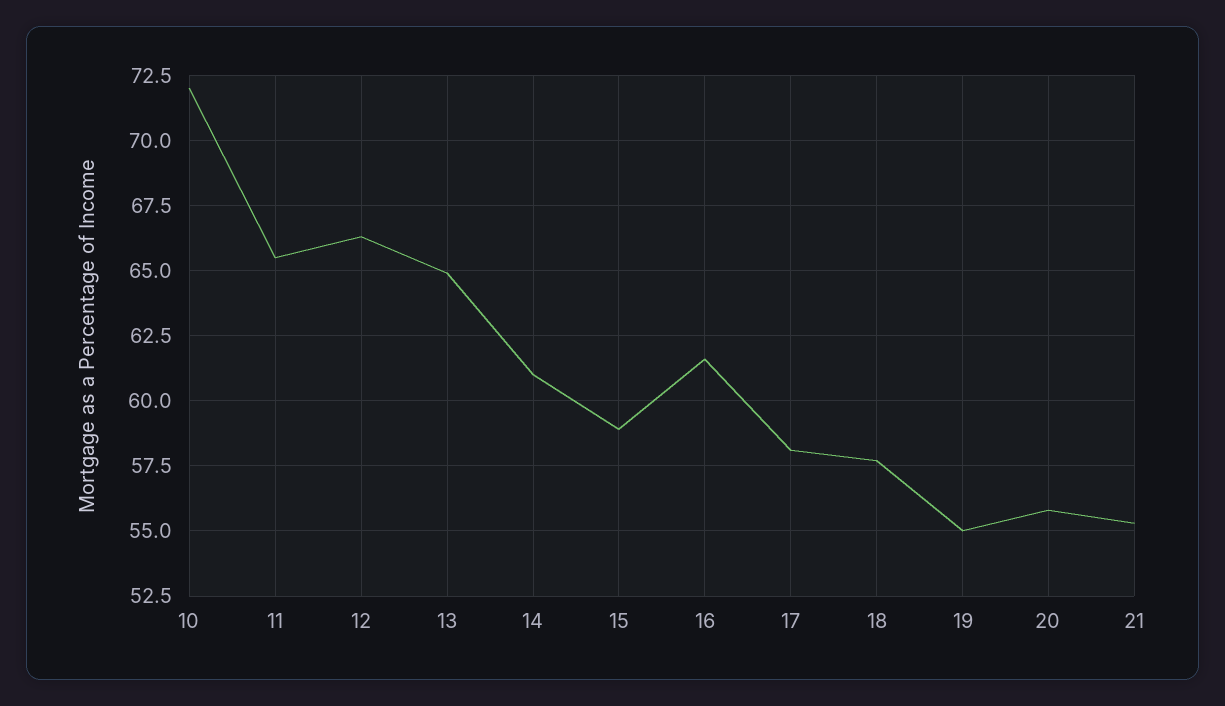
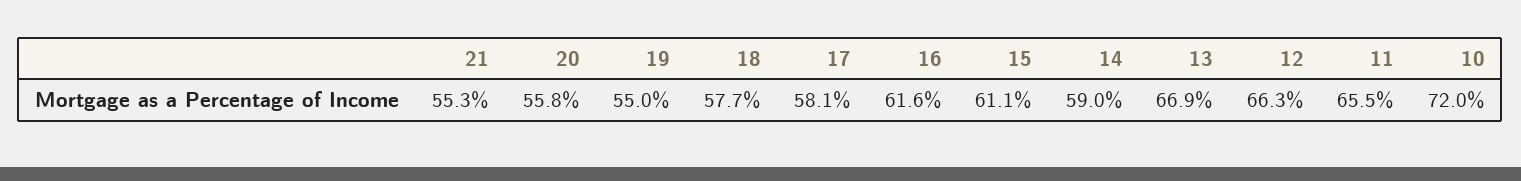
  {
    "10": 72,
    "11": 65.5,
    "12": 66.3,
-   "13": 65,
+   "13": 66.9,
-   "14": 61,
+   "14": 59,
-   "15": 59,
+   "15": 61.1,
    "16": 61.6,
    "17": 58.1,
    "18": 57.7,
    "19": 55,
    "20": 55.8,
    "21": 55.3
  }

